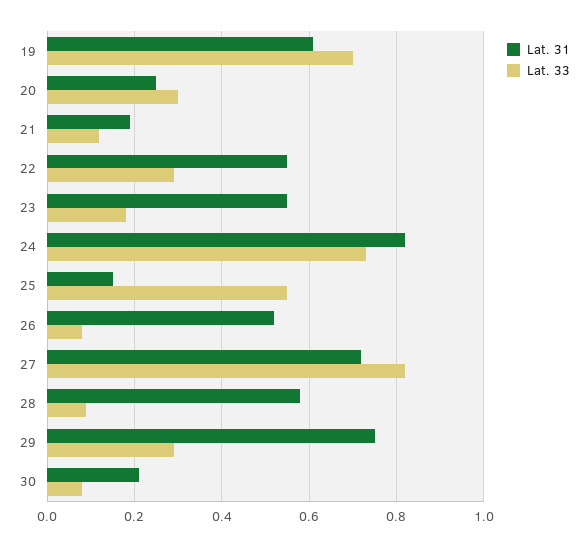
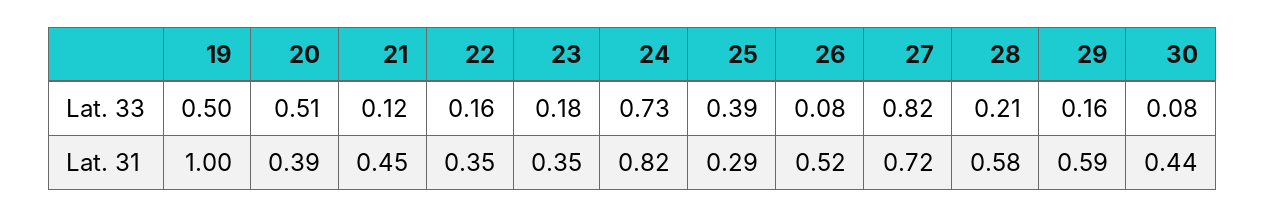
  {
    "Lat. 31": {
-     "19": 0.6,
+     "19": 1,
-     "20": 0.25,
+     "20": 0.39,
-     "21": 0.2,
+     "21": 0.45,
-     "22": 0.55,
+     "22": 0.35,
-     "23": 0.55,
+     "23": 0.35,
      "24": 0.82,
-     "25": 0.15,
+     "25": 0.29,
      "26": 0.52,
      "27": 0.72,
      "28": 0.58,
-     "29": 0.75,
+     "29": 0.59,
-     "30": 0.2
+     "30": 0.44
    },
    "Lat. 33": {
-     "19": 0.7,
+     "19": 0.5,
-     "20": 0.3,
+     "20": 0.51,
      "21": 0.12,
-     "22": 0.3,
+     "22": 0.16,
      "23": 0.18,
      "24": 0.73,
-     "25": 0.55,
+     "25": 0.39,
      "26": 0.08,
      "27": 0.82,
-     "28": 0.1,
+     "28": 0.21,
-     "29": 0.3,
+     "29": 0.16,
      "30": 0.08
    }
  }

